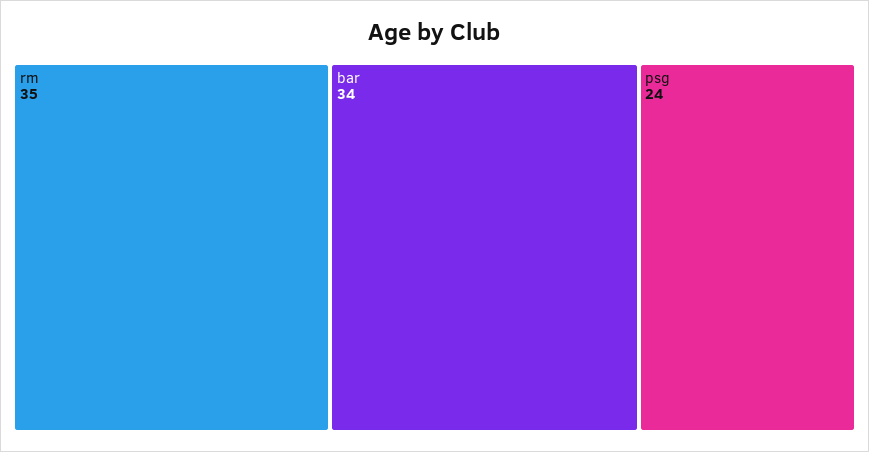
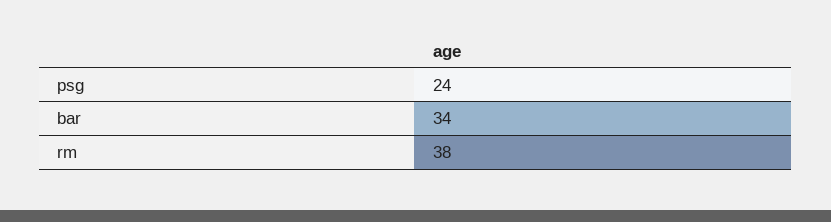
  {
-   "rm": 35,
+   "rm": 38,
    "bar": 34,
    "psg": 24
  }

